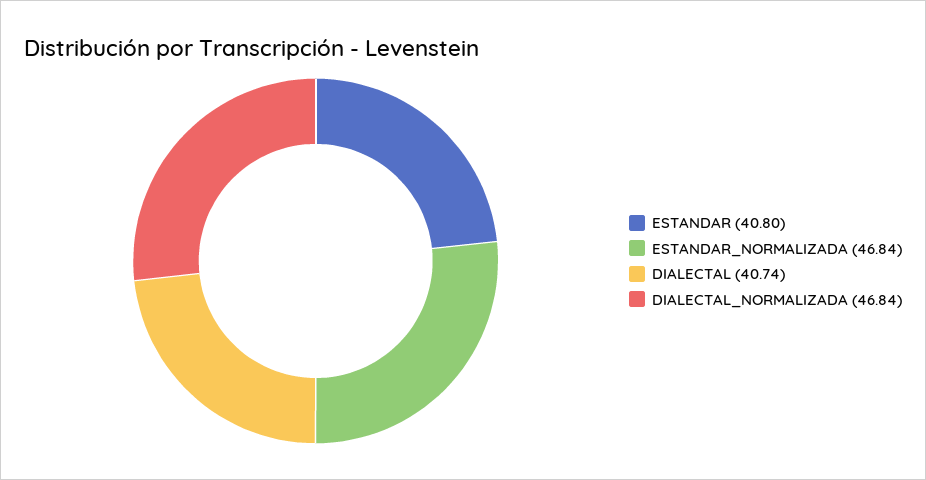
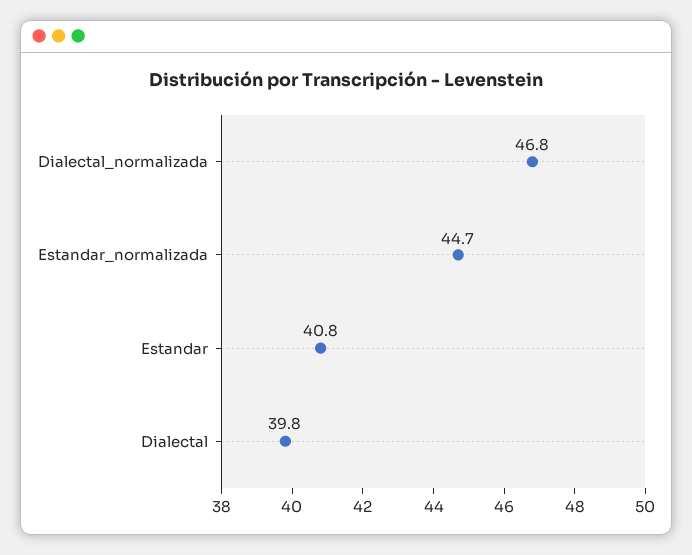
  {
    "ESTANDAR": 40.8,
-   "ESTANDAR_NORMALIZADA": 46.84,
+   "ESTANDAR_NORMALIZADA": 44.7,
-   "DIALECTAL": 40.74,
+   "DIALECTAL": 39.8,
    "DIALECTAL_NORMALIZADA": 46.84
  }

